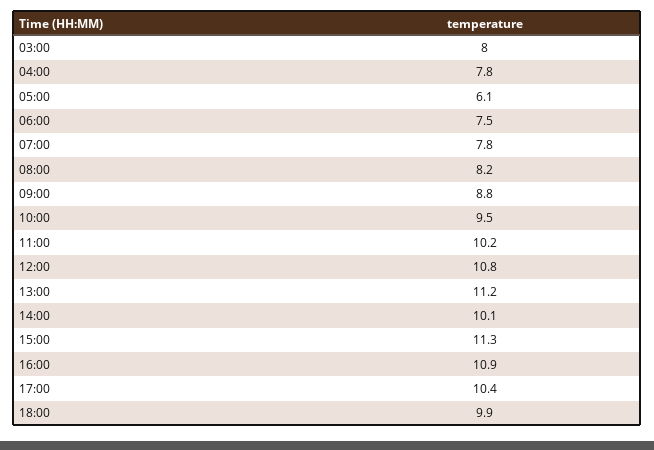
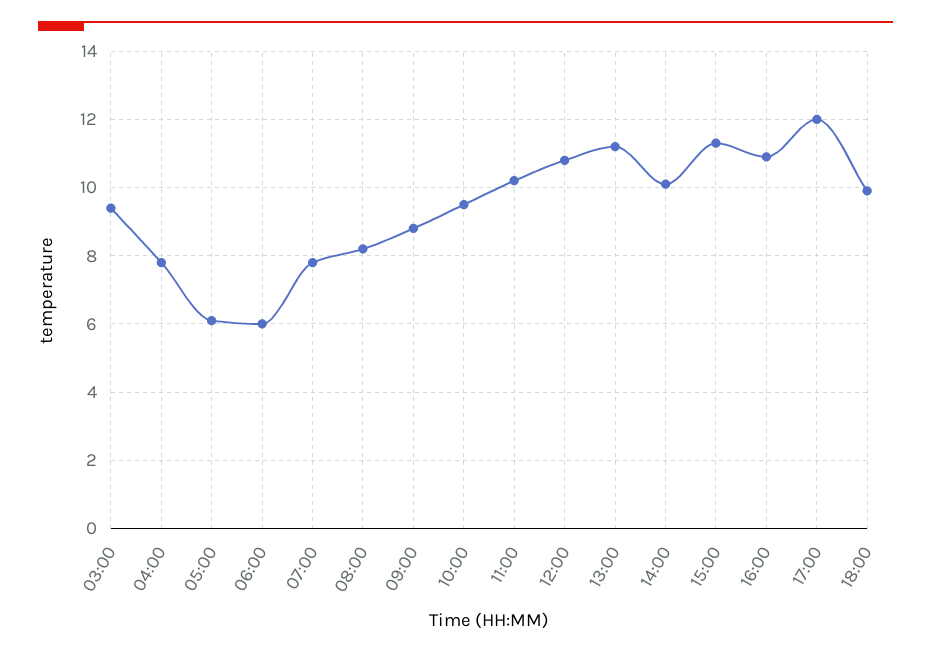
  {
-   "03:00": 8,
+   "03:00": 9.5,
    "04:00": 7.8,
    "05:00": 6.1,
-   "06:00": 7.5,
+   "06:00": 6,
    "07:00": 7.8,
    "08:00": 8.2,
    "09:00": 8.8,
    "10:00": 9.5,
    "11:00": 10.2,
    "12:00": 10.8,
    "13:00": 11.2,
    "14:00": 10.1,
    "15:00": 11.3,
    "16:00": 10.9,
-   "17:00": 10.4,
+   "17:00": 12,
    "18:00": 9.9
  }

